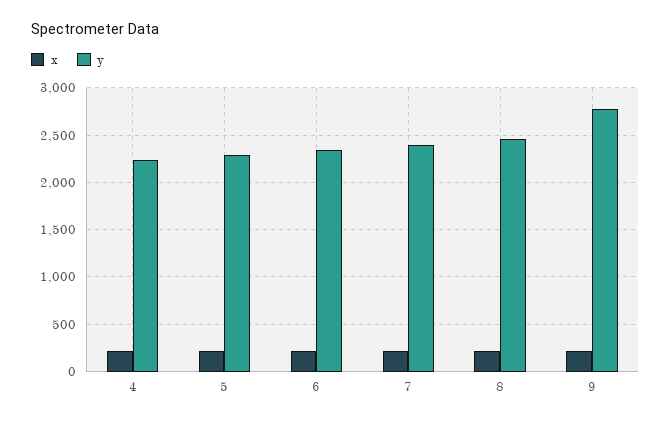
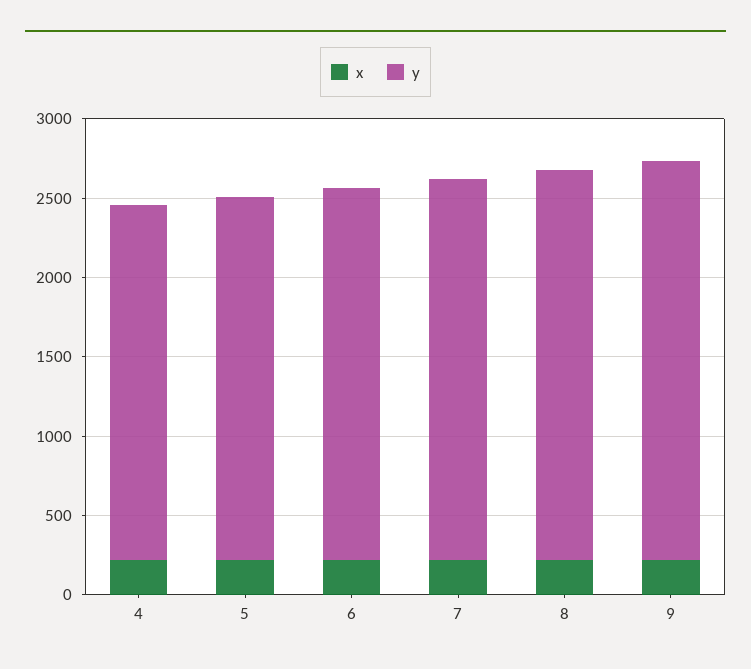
  {
    "x": {
      "4": 200,
      "5": 200,
      "6": 200,
      "7": 200,
      "8": 200,
      "9": 200
    },
    "y": {
      "4": 2200,
      "5": 2300,
      "6": 2300,
      "7": 2400,
      "8": 2500,
-     "9": 2800
+     "9": 2500
    }
  }

